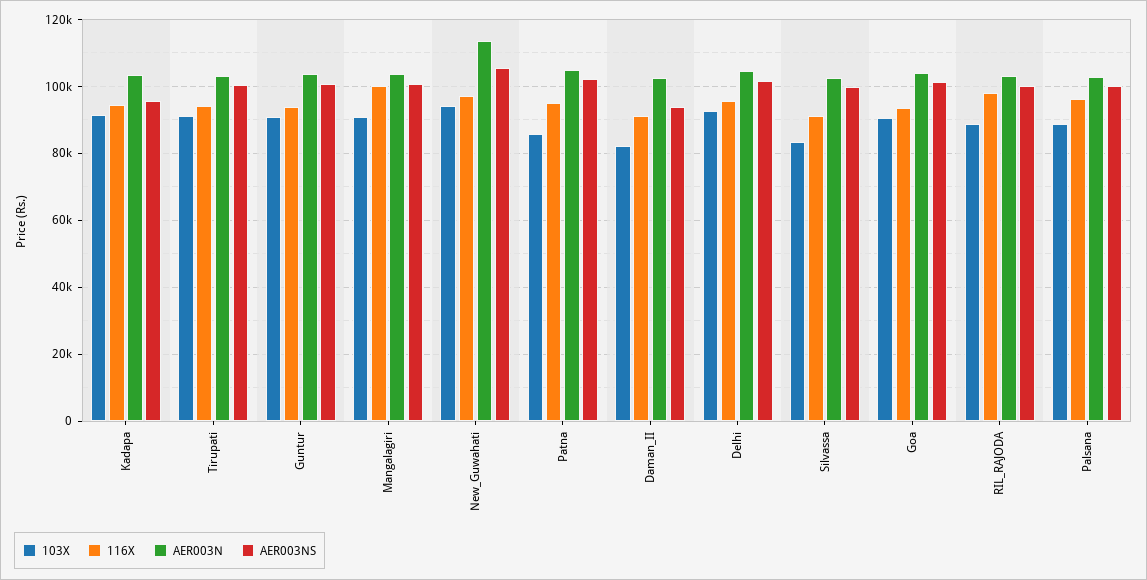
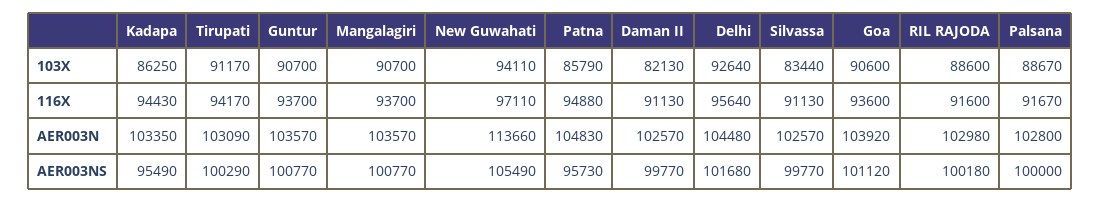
  {
    "103X": {
-     "Kadapa": 92000,
+     "Kadapa": 86250,
      "Tirupati": 91170,
      "Guntur": 90700,
      "Mangalagiri": 90700,
      "New_Guwahati": 94110,
      "Patna": 85790,
      "Daman_II": 82130,
      "Delhi": 92640,
      "Silvassa": 83440,
      "Goa": 90600,
      "RIL_RAJODA": 88600,
      "Palsana": 88670
    },
    "116X": {
      "Kadapa": 94430,
      "Tirupati": 94170,
      "Guntur": 93700,
-     "Mangalagiri": 100000,
+     "Mangalagiri": 93700,
      "New_Guwahati": 97110,
      "Patna": 94880,
      "Daman_II": 91130,
      "Delhi": 95640,
      "Silvassa": 91130,
      "Goa": 93600,
-     "RIL_RAJODA": 98000,
+     "RIL_RAJODA": 91600,
-     "Palsana": 96000
+     "Palsana": 91670
    },
    "AER003N": {
      "Kadapa": 103350,
      "Tirupati": 103090,
      "Guntur": 103570,
      "Mangalagiri": 103570,
      "New_Guwahati": 113660,
      "Patna": 104830,
      "Daman_II": 102570,
      "Delhi": 104480,
      "Silvassa": 102570,
      "Goa": 103920,
      "RIL_RAJODA": 102980,
      "Palsana": 102800
    },
    "AER003NS": {
      "Kadapa": 95490,
      "Tirupati": 100290,
      "Guntur": 100770,
      "Mangalagiri": 100770,
      "New_Guwahati": 105490,
-     "Patna": 102000,
+     "Patna": 95730,
-     "Daman_II": 94000,
+     "Daman_II": 99770,
      "Delhi": 101680,
      "Silvassa": 99770,
      "Goa": 101120,
      "RIL_RAJODA": 100180,
      "Palsana": 100000
    }
  }

